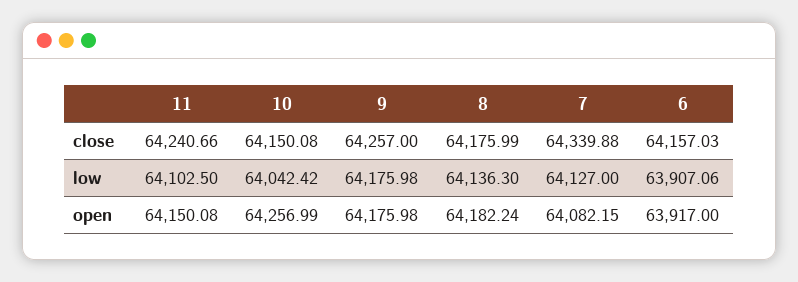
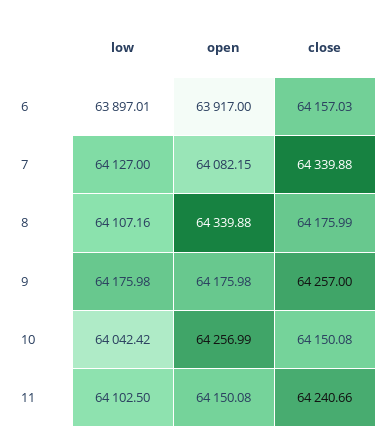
  {
    "11": {
      "close": 64240.66,
      "low": 64102.5,
      "open": 64150.08
    },
    "10": {
      "close": 64150.08,
      "low": 64042.42,
      "open": 64256.99
    },
    "9": {
      "close": 64257,
      "low": 64175.98,
      "open": 64175.98
    },
    "8": {
      "close": 64175.99,
-     "low": 64136.3,
+     "low": 64107.16,
-     "open": 64182.24
+     "open": 64339.88
    },
    "7": {
      "close": 64339.88,
      "low": 64127,
      "open": 64082.15
    },
    "6": {
      "close": 64157.03,
-     "low": 63907.06,
+     "low": 63897.01,
      "open": 63917
    }
  }

